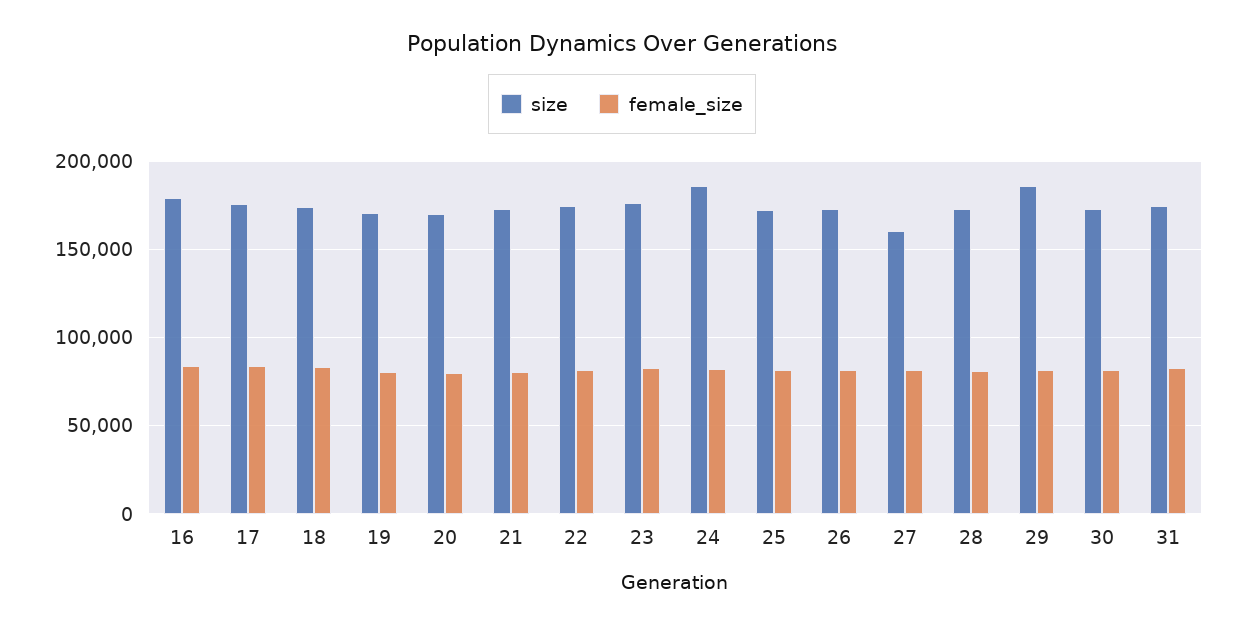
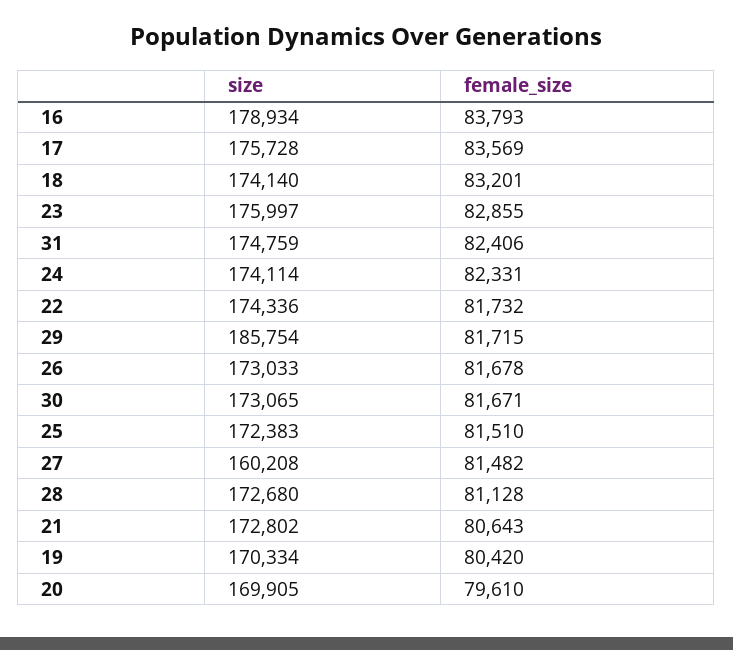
  {
    "size": {
      "16": 178934,
      "17": 175728,
      "18": 174140,
      "19": 170334,
      "20": 169905,
      "21": 172802,
      "22": 174336,
      "23": 175997,
-     "24": 185000,
+     "24": 174114,
      "25": 172383,
      "26": 173033,
      "27": 160208,
      "28": 172680,
      "29": 185754,
      "30": 173065,
      "31": 174759
    },
    "female_size": {
      "16": 83793,
      "17": 83569,
      "18": 83201,
      "19": 80420,
      "20": 79610,
      "21": 80643,
      "22": 81732,
      "23": 82855,
      "24": 82331,
      "25": 81510,
      "26": 81678,
      "27": 81482,
      "28": 81128,
      "29": 81715,
      "30": 81671,
      "31": 82406
    }
  }

